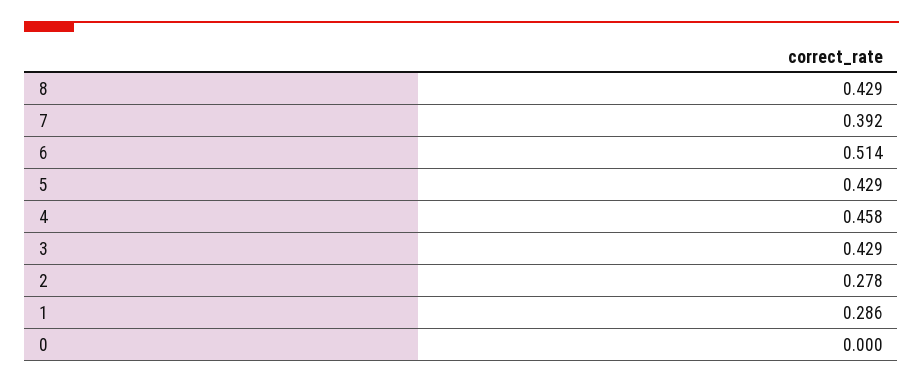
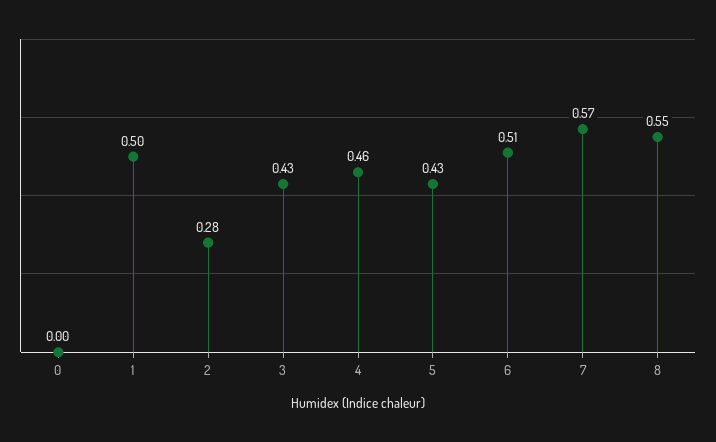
  {
-   "8": 0.429,
+   "8": 0.55,
-   "7": 0.392,
+   "7": 0.57,
    "6": 0.514,
    "5": 0.429,
    "4": 0.458,
    "3": 0.429,
    "2": 0.278,
-   "1": 0.286,
+   "1": 0.5,
    "0": 0
  }

